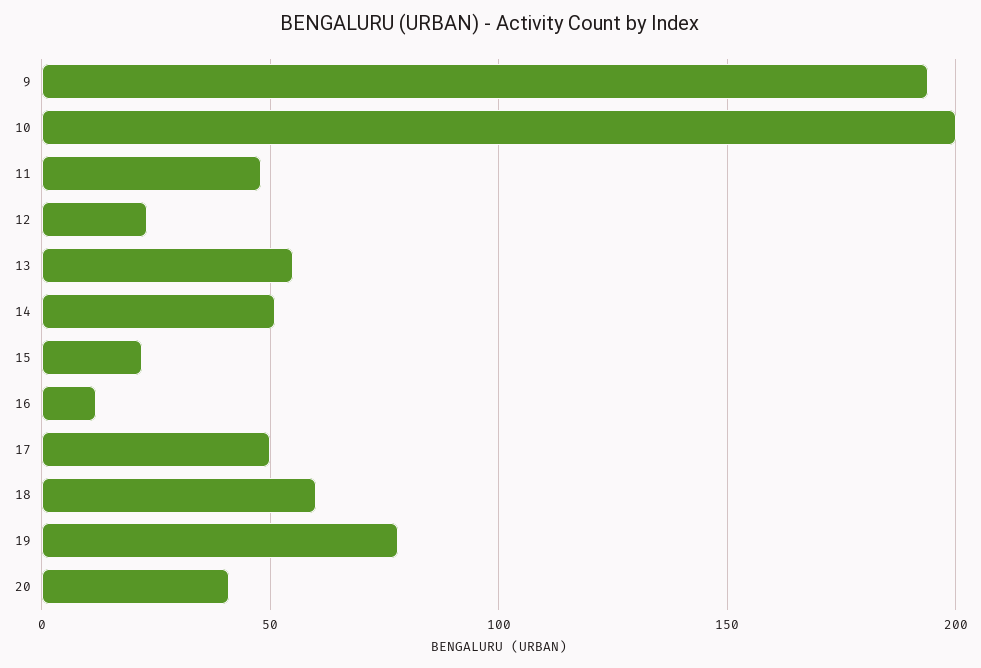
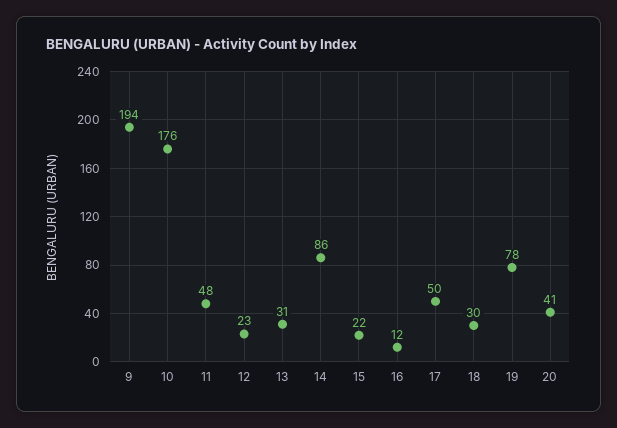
  {
    "9": 194,
-   "10": 200,
+   "10": 176,
    "11": 48,
    "12": 23,
-   "13": 55,
+   "13": 31,
-   "14": 50,
+   "14": 86,
    "15": 22,
    "16": 12,
    "17": 50,
-   "18": 60,
+   "18": 30,
    "19": 78,
    "20": 41
  }

